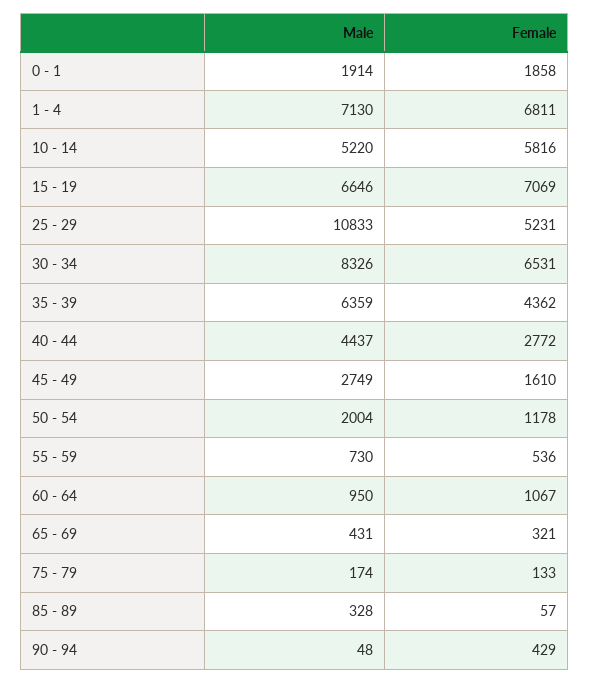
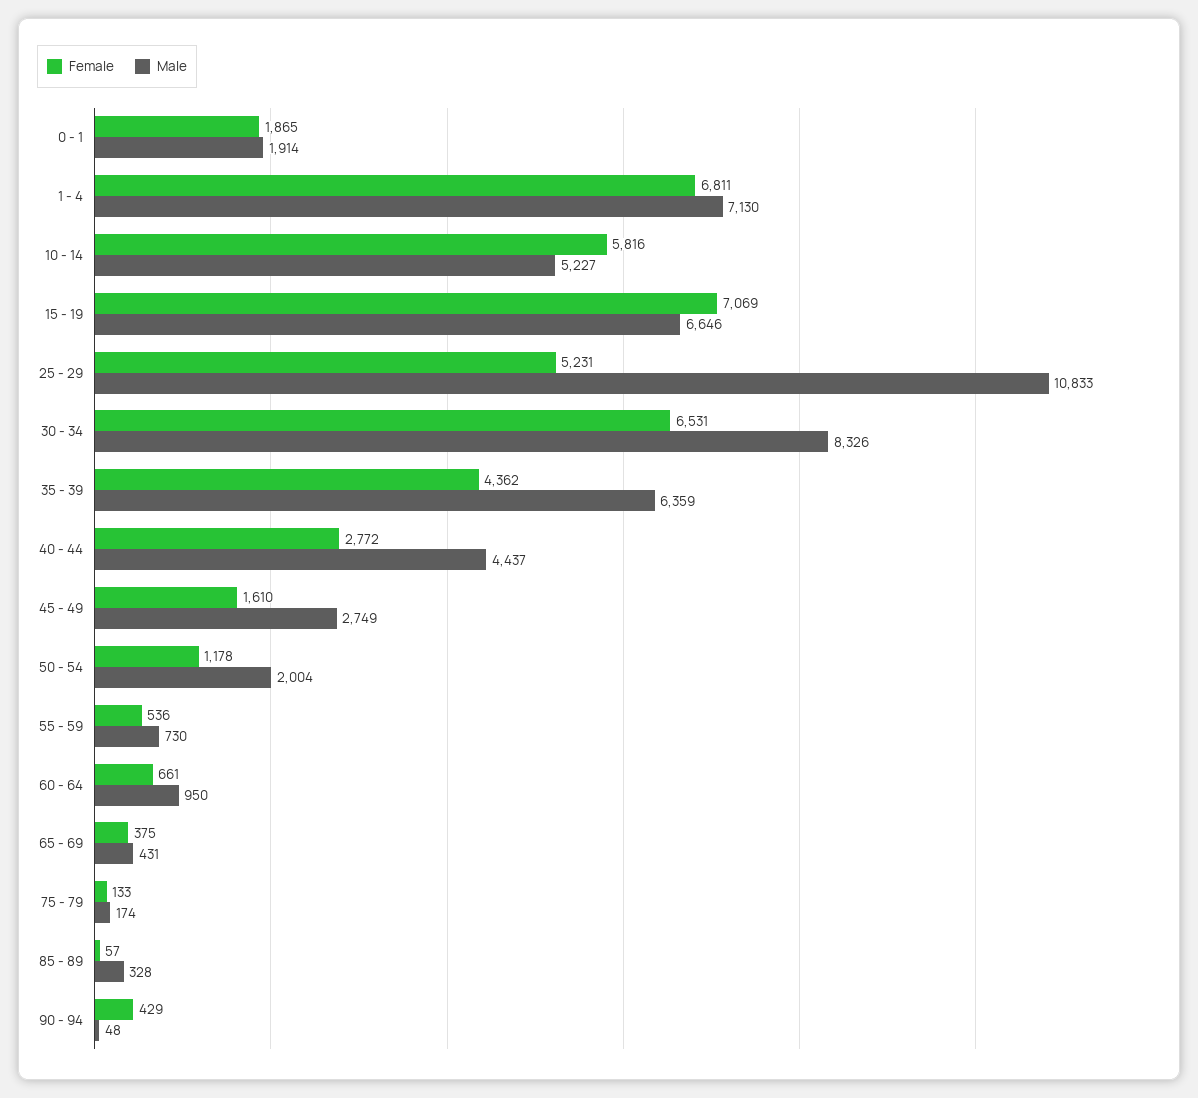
  {
    "Male": {
      "0 - 1": 1914,
      "1 - 4": 7130,
-     "10 - 14": 5220,
+     "10 - 14": 5227,
      "15 - 19": 6646,
      "25 - 29": 10833,
      "30 - 34": 8326,
      "35 - 39": 6359,
      "40 - 44": 4437,
      "45 - 49": 2749,
      "50 - 54": 2004,
      "55 - 59": 730,
      "60 - 64": 950,
      "65 - 69": 431,
      "75 - 79": 174,
      "85 - 89": 328,
      "90 - 94": 48
    },
    "Female": {
-     "0 - 1": 1858,
+     "0 - 1": 1865,
      "1 - 4": 6811,
      "10 - 14": 5816,
      "15 - 19": 7069,
      "25 - 29": 5231,
      "30 - 34": 6531,
      "35 - 39": 4362,
      "40 - 44": 2772,
      "45 - 49": 1610,
      "50 - 54": 1178,
      "55 - 59": 536,
-     "60 - 64": 1067,
+     "60 - 64": 661,
-     "65 - 69": 321,
+     "65 - 69": 375,
      "75 - 79": 133,
      "85 - 89": 57,
      "90 - 94": 429
    }
  }

